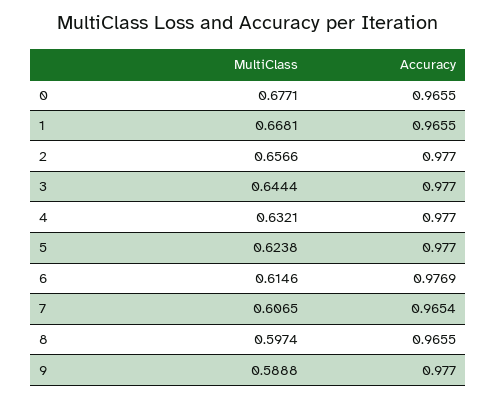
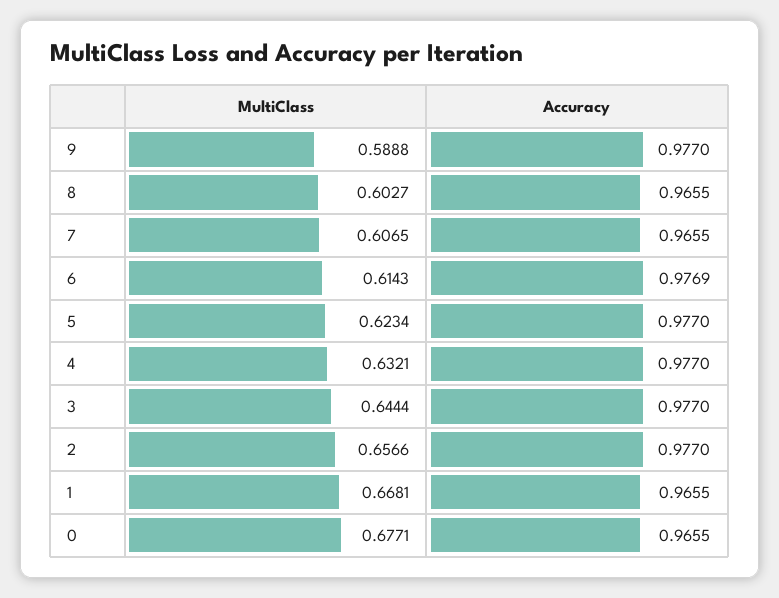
  {
    "MultiClass": {
      "0": 0.6771,
      "1": 0.6681,
      "2": 0.6566,
      "3": 0.6444,
      "4": 0.6321,
-     "5": 0.6238,
+     "5": 0.6234,
-     "6": 0.6146,
+     "6": 0.6143,
      "7": 0.6065,
-     "8": 0.5974,
+     "8": 0.6027,
      "9": 0.5888
    },
    "Accuracy": {
      "0": 0.9655,
      "1": 0.9655,
      "2": 0.977,
      "3": 0.977,
      "4": 0.977,
      "5": 0.977,
      "6": 0.9769,
-     "7": 0.9654,
+     "7": 0.9655,
      "8": 0.9655,
      "9": 0.977
    }
  }

